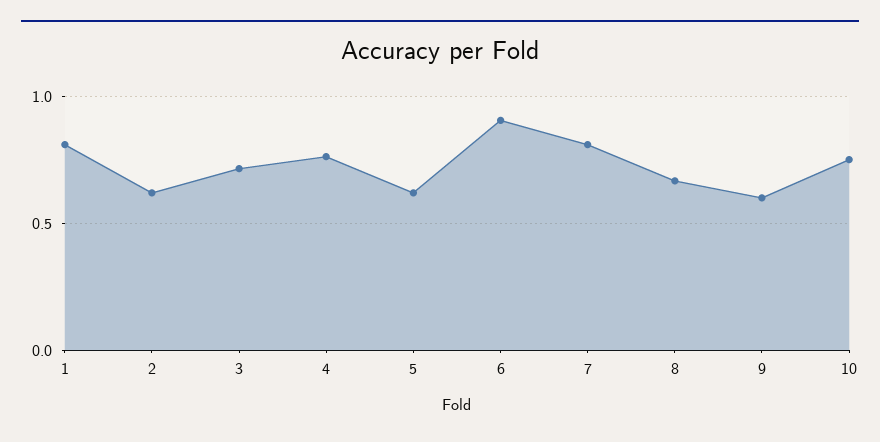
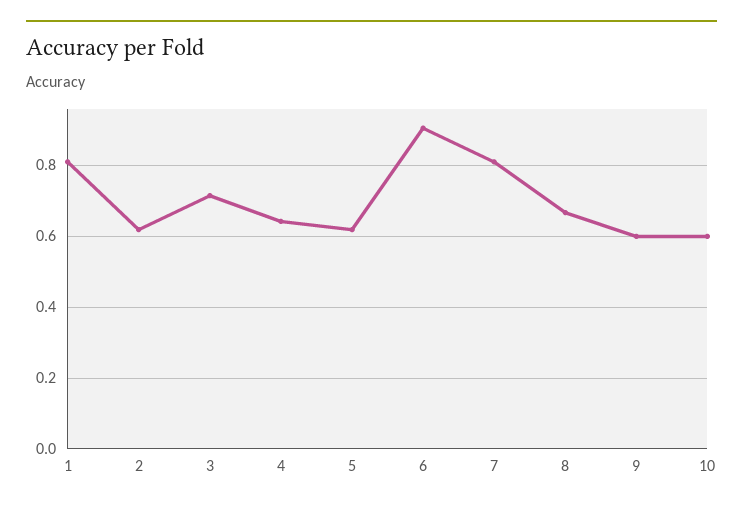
  {
    "1": 0.8,
    "2": 0.62,
    "3": 0.72,
-   "4": 0.75,
+   "4": 0.64,
    "5": 0.62,
    "6": 0.9,
    "7": 0.8,
    "8": 0.66,
    "9": 0.6,
-   "10": 0.75
+   "10": 0.6
  }

